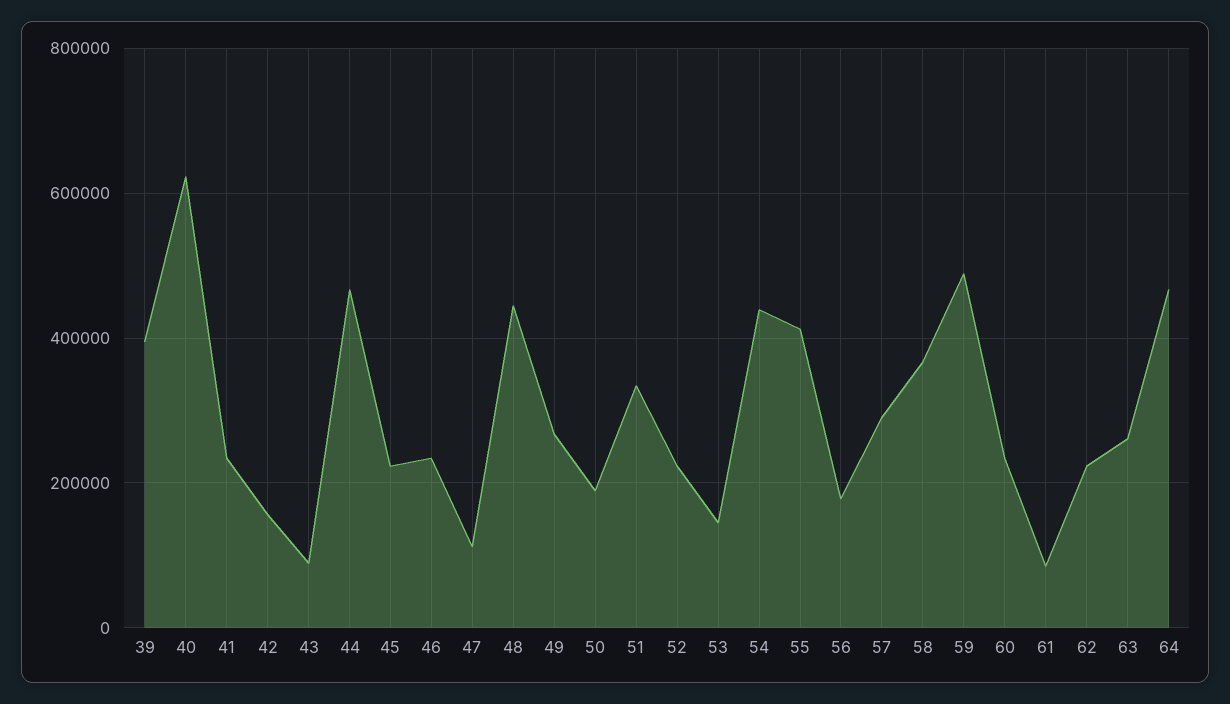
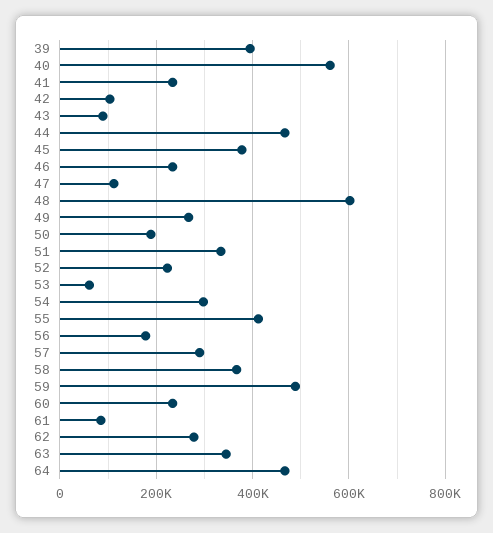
  {
    "39": 400000,
-   "40": 620000,
+   "40": 560000,
    "41": 240000,
-   "42": 160000,
+   "42": 100000,
    "43": 80000,
    "44": 460000,
-   "45": 220000,
+   "45": 380000,
    "46": 240000,
    "47": 120000,
-   "48": 440000,
+   "48": 600000,
    "49": 260000,
    "50": 180000,
    "51": 340000,
    "52": 220000,
-   "53": 140000,
+   "53": 60000,
-   "54": 440000,
+   "54": 300000,
    "55": 420000,
    "56": 180000,
    "57": 300000,
    "58": 360000,
    "59": 480000,
    "60": 240000,
    "61": 80000,
-   "62": 220000,
+   "62": 280000,
-   "63": 260000,
+   "63": 340000,
    "64": 460000
  }

